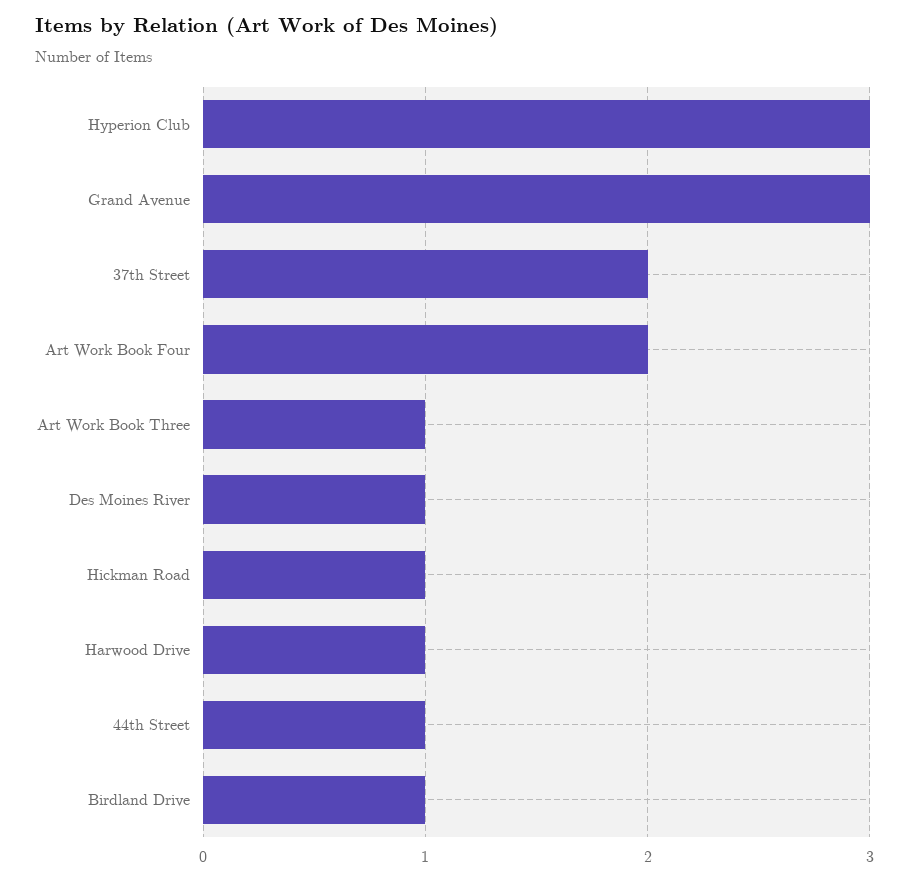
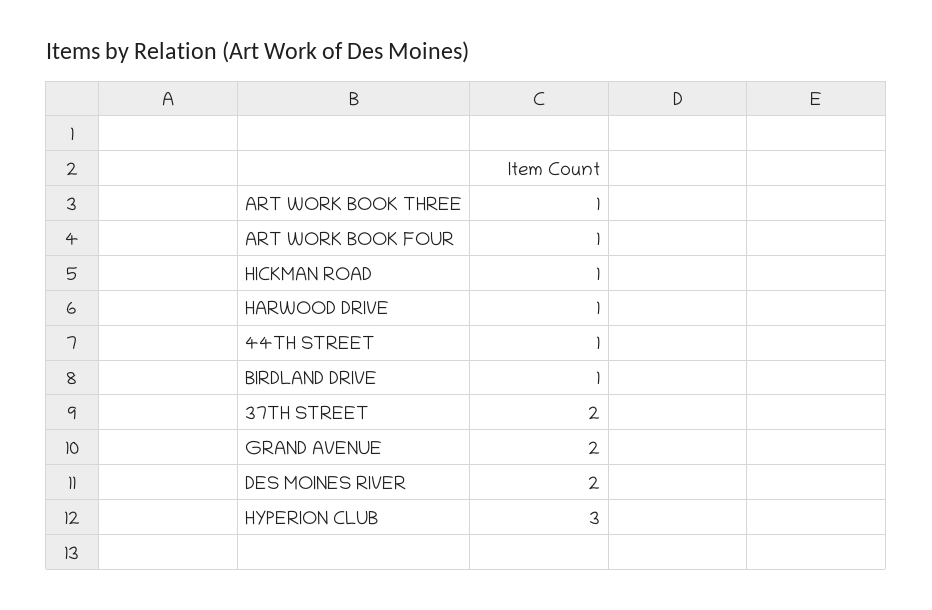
  {
    "Hyperion Club": 3,
-   "Grand Avenue": 3,
+   "Grand Avenue": 2,
    "37th Street": 2,
-   "Art Work Book Four": 2,
+   "Art Work Book Four": 1,
    "Art Work Book Three": 1,
-   "Des Moines River": 1,
+   "Des Moines River": 2,
    "Hickman Road": 1,
    "Harwood Drive": 1,
    "44th Street": 1,
    "Birdland Drive": 1
  }

